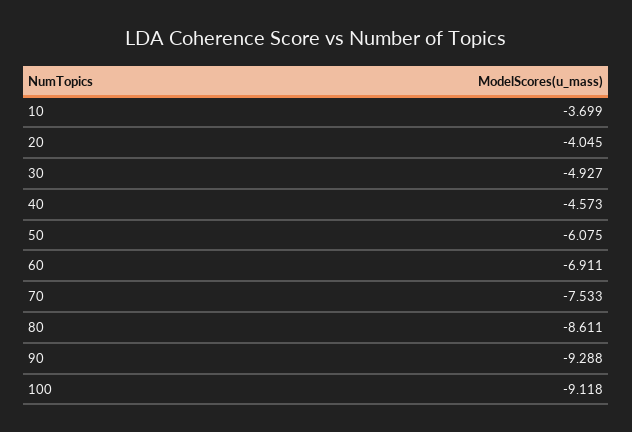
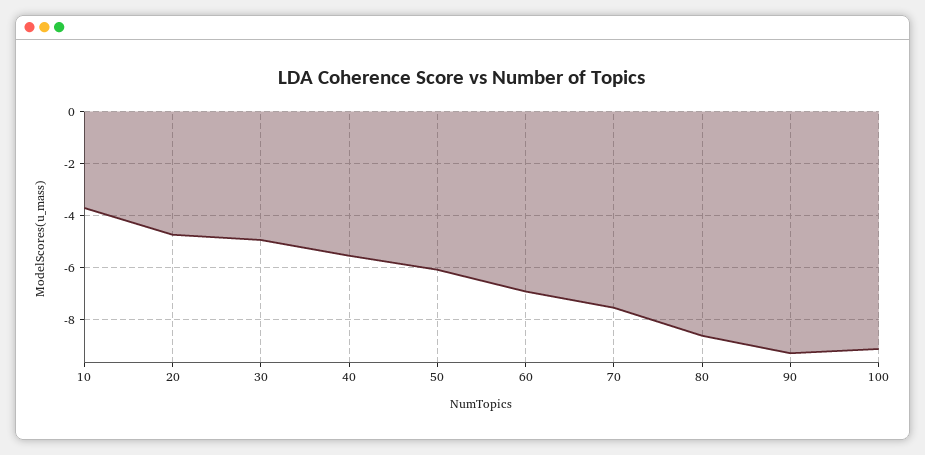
  {
    "10": -3.699,
-   "20": -4.045,
+   "20": -4.75,
    "30": -4.927,
-   "40": -4.573,
+   "40": -5.5,
    "50": -6.075,
    "60": -6.911,
    "70": -7.533,
    "80": -8.611,
    "90": -9.288,
    "100": -9.118
  }

